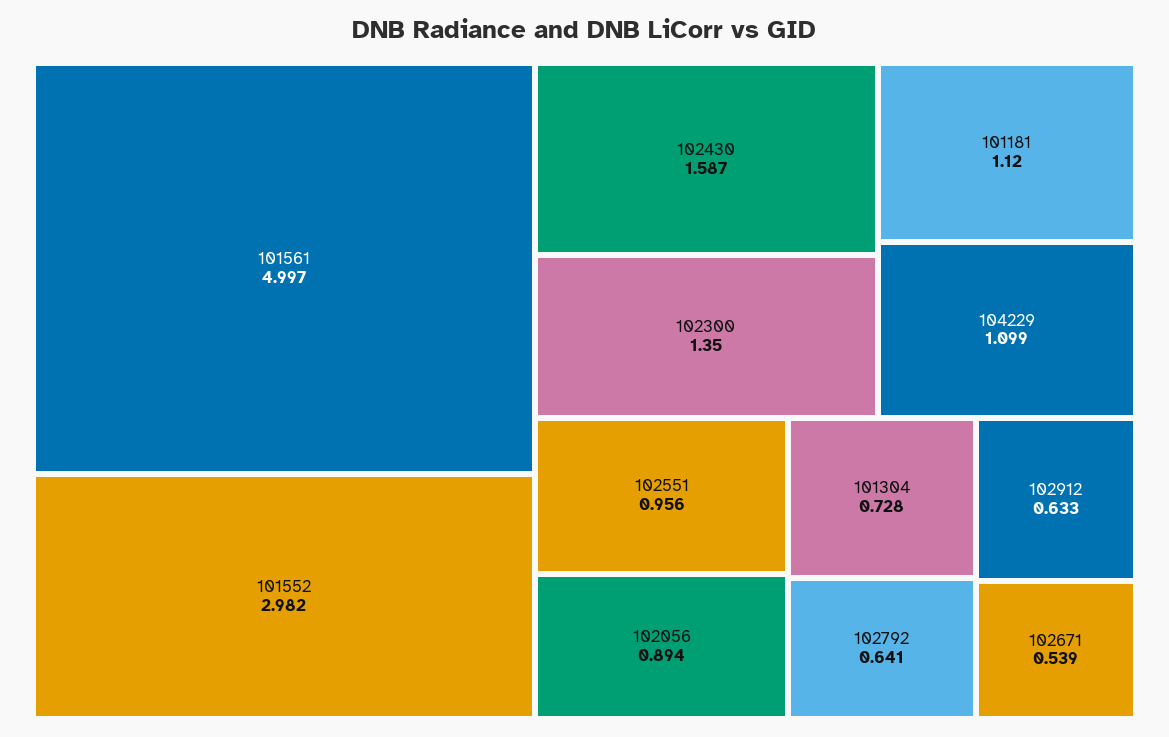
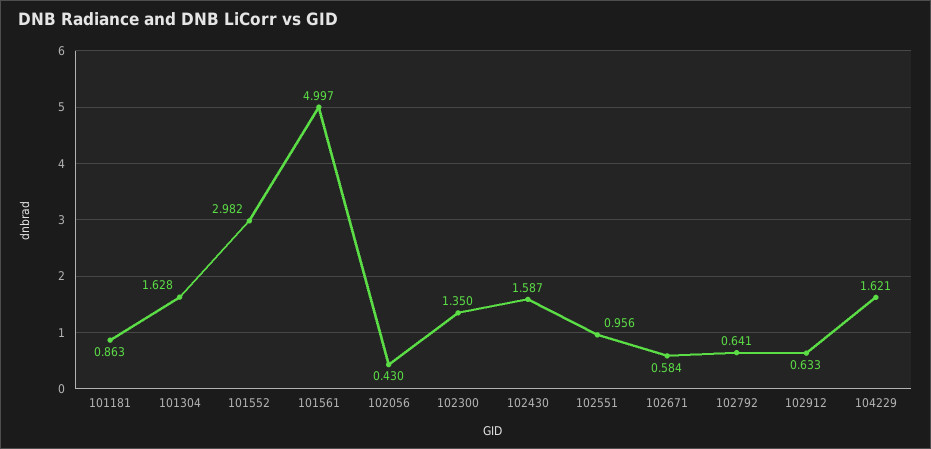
  {
    "101561": 4.997,
    "101552": 2.982,
    "102430": 1.587,
    "102300": 1.35,
-   "101181": 1.12,
+   "101181": 0.863,
-   "104229": 1.099,
+   "104229": 1.621,
    "102551": 0.956,
-   "102056": 0.894,
+   "102056": 0.43,
-   "101304": 0.728,
+   "101304": 1.628,
    "102792": 0.641,
    "102912": 0.633,
-   "102671": 0.539
+   "102671": 0.584
  }

